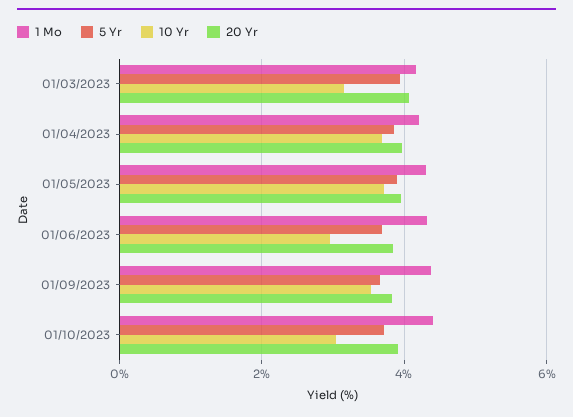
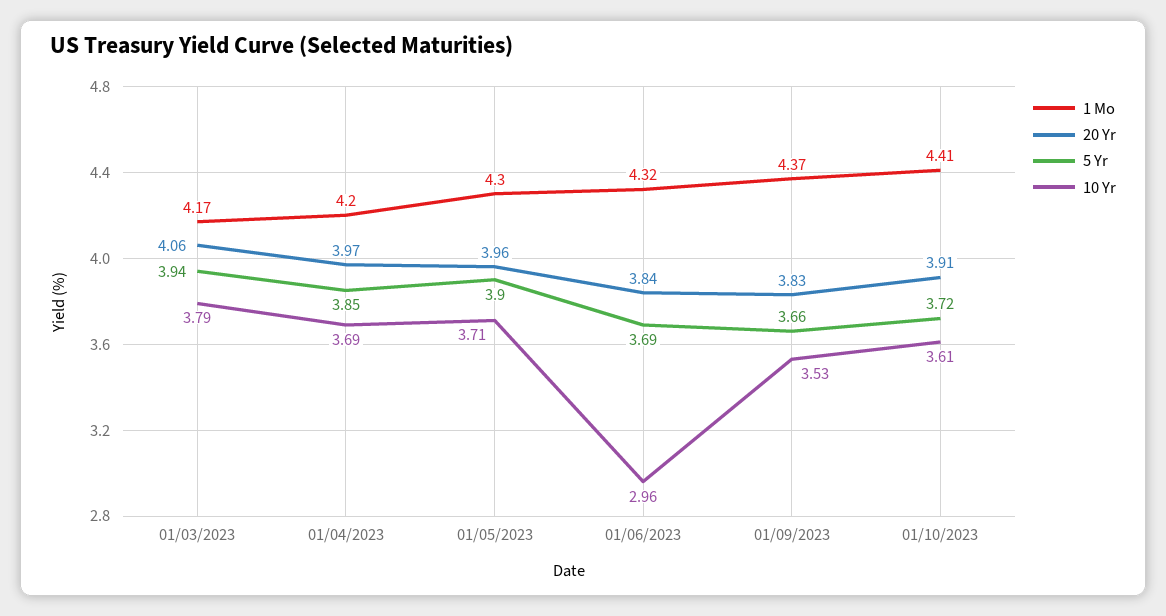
  {
    "1 Mo": {
      "01/03/2023": 4.17,
      "01/04/2023": 4.2,
      "01/05/2023": 4.3,
      "01/06/2023": 4.32,
      "01/09/2023": 4.37,
      "01/10/2023": 4.41
    },
    "5 Yr": {
      "01/03/2023": 3.94,
      "01/04/2023": 3.85,
      "01/05/2023": 3.9,
      "01/06/2023": 3.69,
      "01/09/2023": 3.66,
      "01/10/2023": 3.72
    },
    "10 Yr": {
-     "01/03/2023": 3.2,
+     "01/03/2023": 3.79,
      "01/04/2023": 3.69,
      "01/05/2023": 3.71,
      "01/06/2023": 2.96,
      "01/09/2023": 3.53,
-     "01/10/2023": 3
+     "01/10/2023": 3.61
    },
    "20 Yr": {
      "01/03/2023": 4.06,
      "01/04/2023": 3.97,
      "01/05/2023": 3.96,
      "01/06/2023": 3.84,
      "01/09/2023": 3.83,
      "01/10/2023": 3.91
    }
  }

